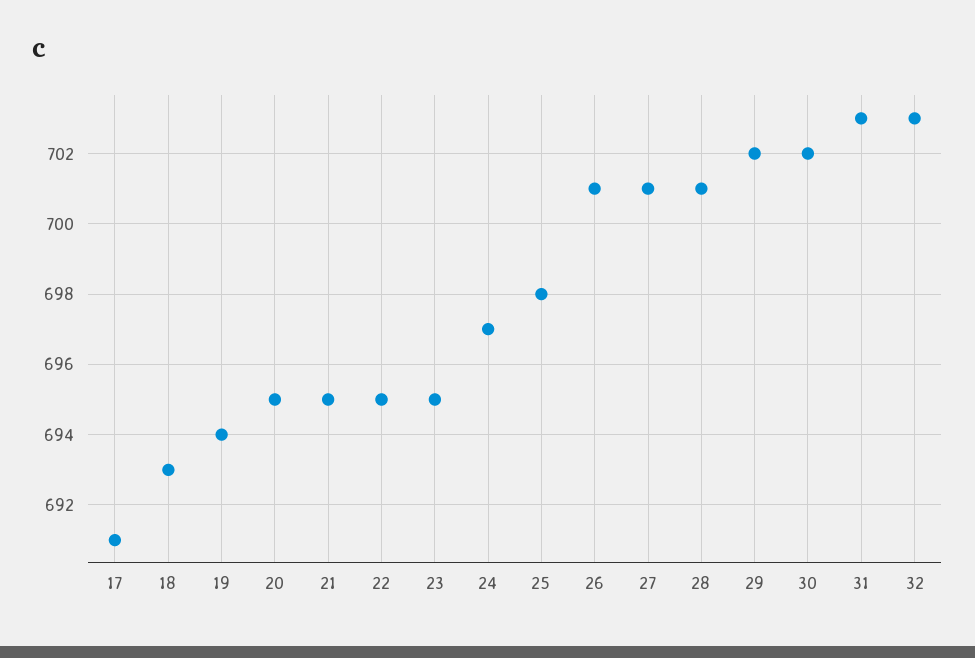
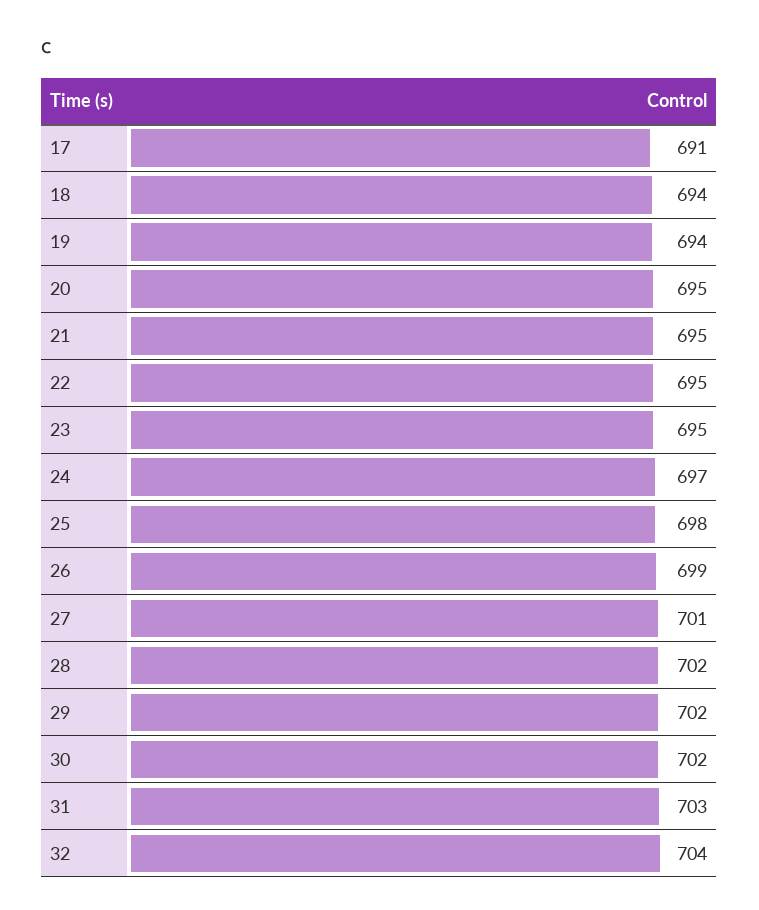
  {
    "17": 691,
-   "18": 693,
+   "18": 694,
    "19": 694,
    "20": 695,
    "21": 695,
    "22": 695,
    "23": 695,
    "24": 697,
    "25": 698,
-   "26": 701,
+   "26": 699,
    "27": 701,
-   "28": 701,
+   "28": 702,
    "29": 702,
    "30": 702,
    "31": 703,
-   "32": 703
+   "32": 704
  }

